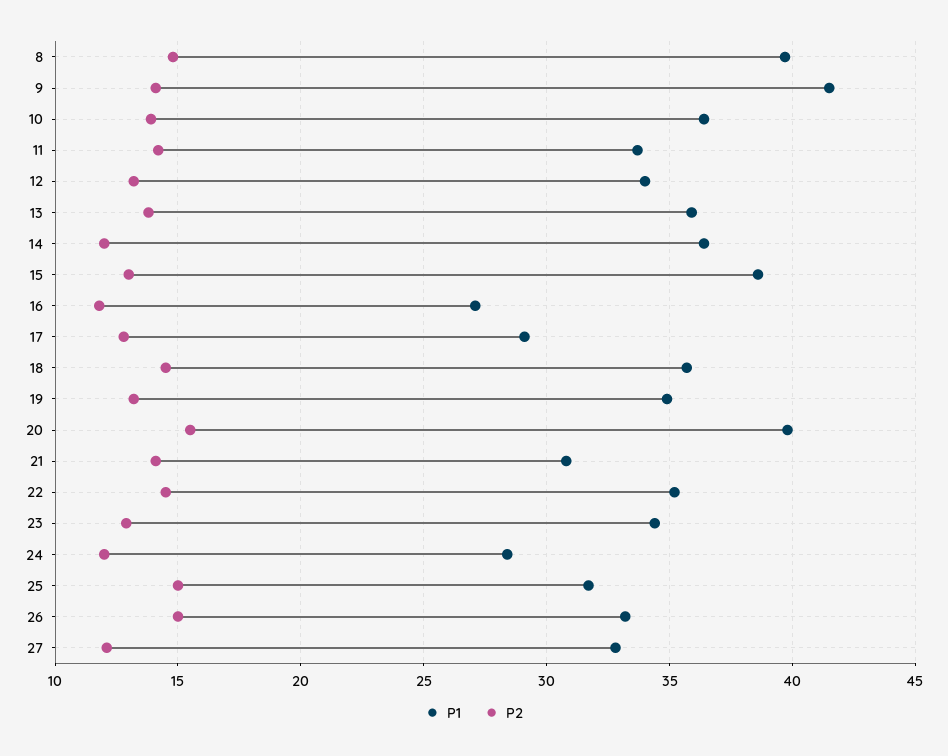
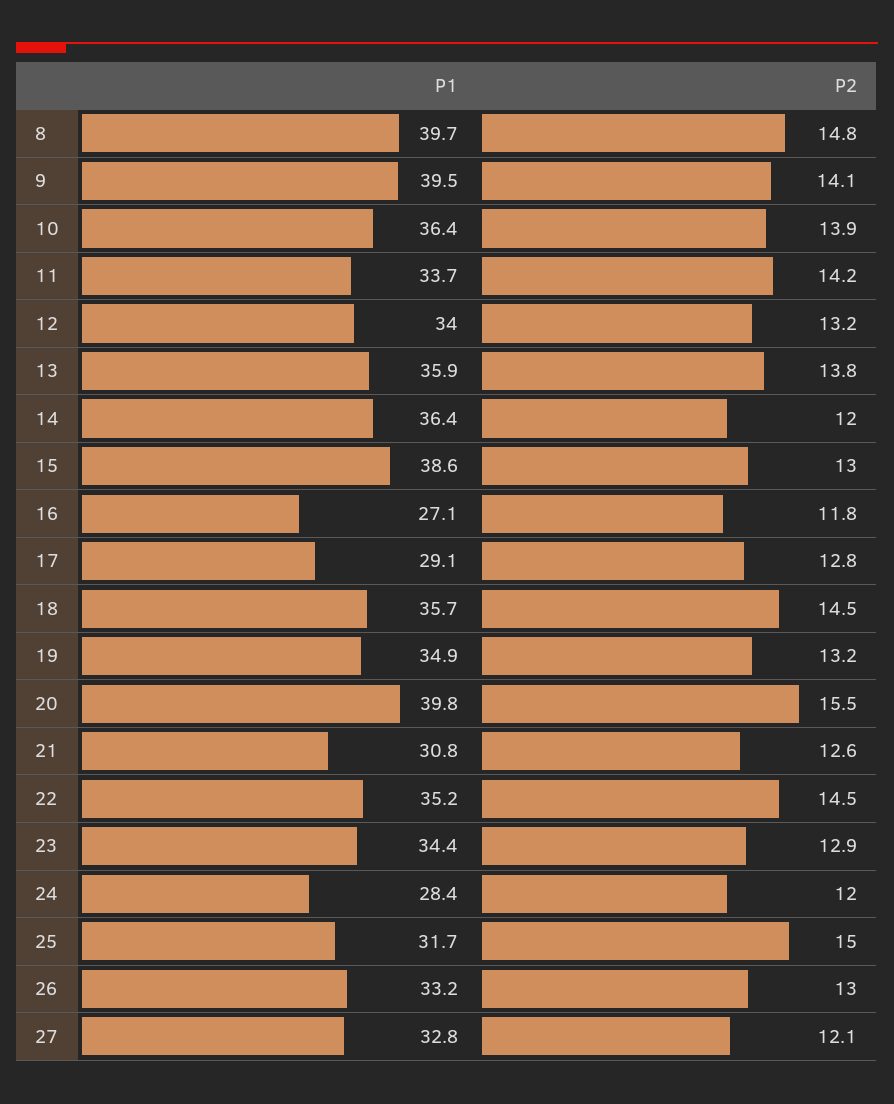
  {
    "P1": {
      "8": 39.7,
-     "9": 41.5,
+     "9": 39.5,
      "10": 36.4,
      "11": 33.7,
      "12": 34,
      "13": 35.9,
      "14": 36.4,
      "15": 38.6,
      "16": 27.1,
      "17": 29.1,
      "18": 35.7,
      "19": 34.9,
      "20": 39.8,
      "21": 30.8,
      "22": 35.2,
      "23": 34.4,
      "24": 28.4,
      "25": 31.7,
      "26": 33.2,
      "27": 32.8
    },
    "P2": {
      "8": 14.8,
      "9": 14.1,
      "10": 13.9,
      "11": 14.2,
      "12": 13.2,
      "13": 13.8,
      "14": 12,
      "15": 13,
      "16": 11.8,
      "17": 12.8,
      "18": 14.5,
      "19": 13.2,
      "20": 15.5,
-     "21": 14,
+     "21": 12.6,
      "22": 14.5,
      "23": 12.9,
      "24": 12,
      "25": 15,
-     "26": 15,
+     "26": 13,
      "27": 12.1
    }
  }

